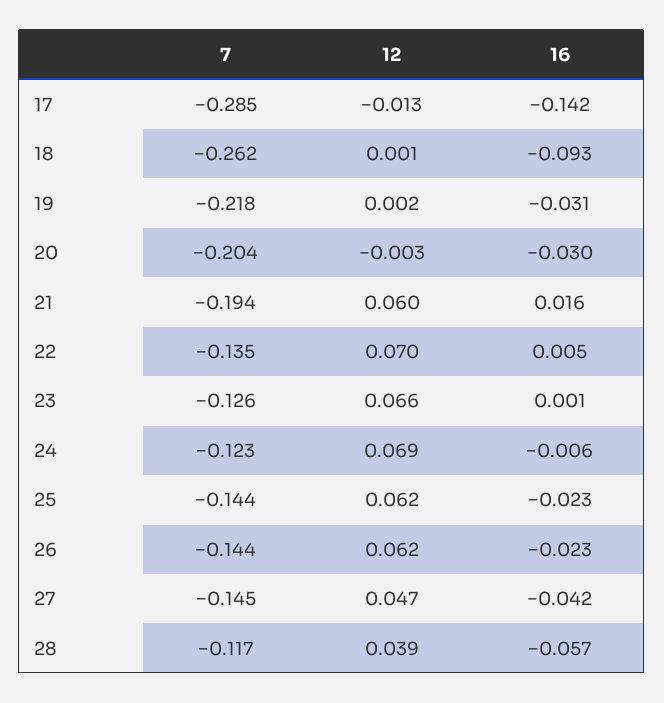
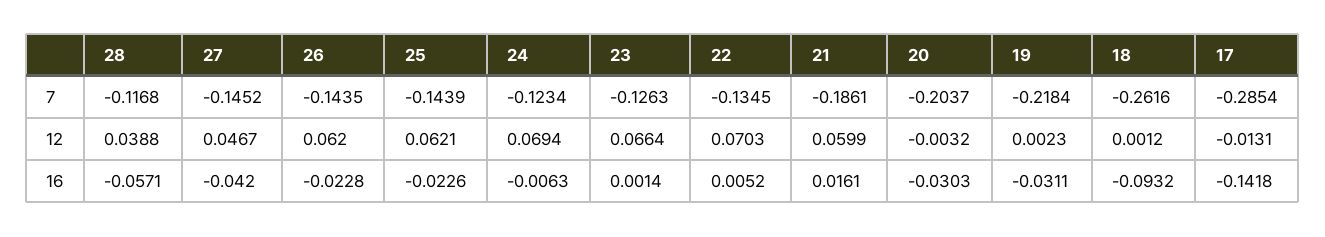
  {
    "7": {
      "17": -0.2854,
      "18": -0.2616,
      "19": -0.2184,
      "20": -0.2037,
-     "21": -0.194,
+     "21": -0.1861,
      "22": -0.1345,
      "23": -0.1263,
      "24": -0.1234,
      "25": -0.1439,
      "26": -0.1435,
      "27": -0.1452,
      "28": -0.1168
    },
    "12": {
      "17": -0.0131,
      "18": 0.0012,
      "19": 0.0023,
      "20": -0.0032,
      "21": 0.0599,
      "22": 0.0703,
      "23": 0.0664,
      "24": 0.0694,
      "25": 0.0621,
      "26": 0.062,
      "27": 0.0467,
      "28": 0.0388
    },
    "16": {
      "17": -0.1418,
      "18": -0.0932,
      "19": -0.0311,
      "20": -0.0303,
      "21": 0.0161,
      "22": 0.0052,
      "23": 0.0014,
      "24": -0.0063,
      "25": -0.0226,
      "26": -0.0228,
      "27": -0.042,
      "28": -0.0571
    }
  }

